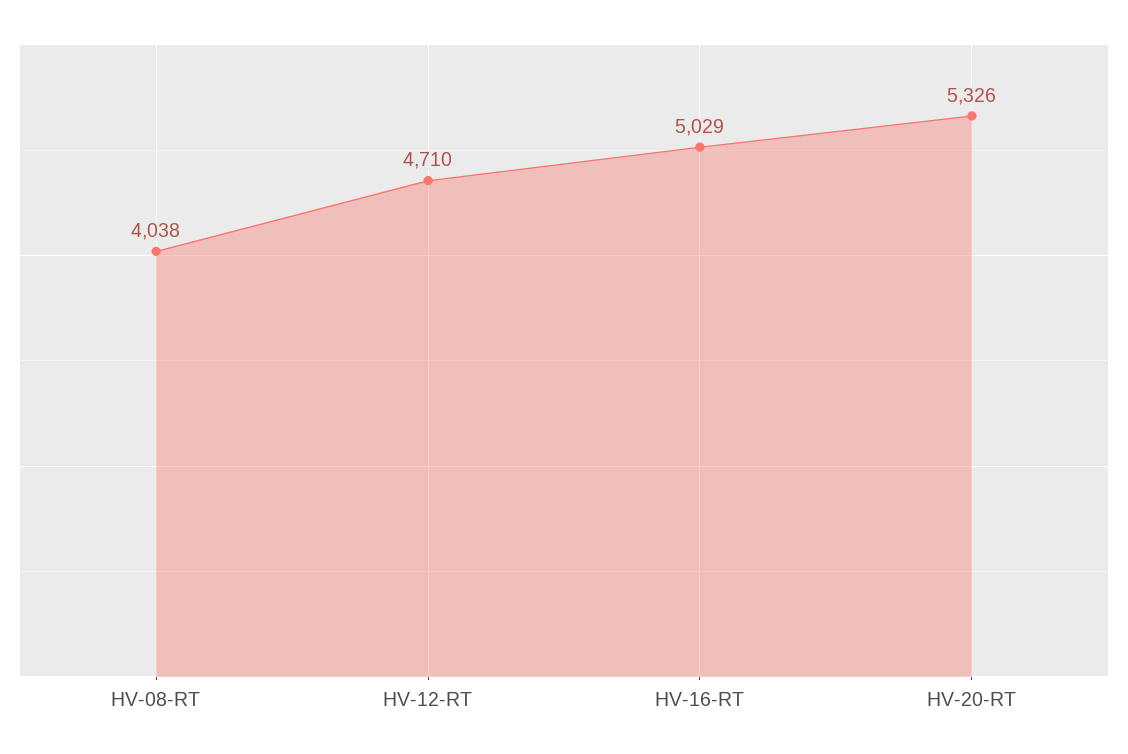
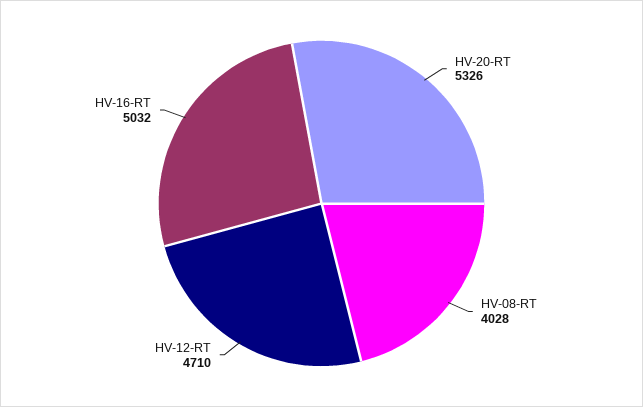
  {
-   "HV-08-RT": 4038,
+   "HV-08-RT": 4028,
    "HV-12-RT": 4710,
-   "HV-16-RT": 5029,
+   "HV-16-RT": 5032,
    "HV-20-RT": 5326
  }

